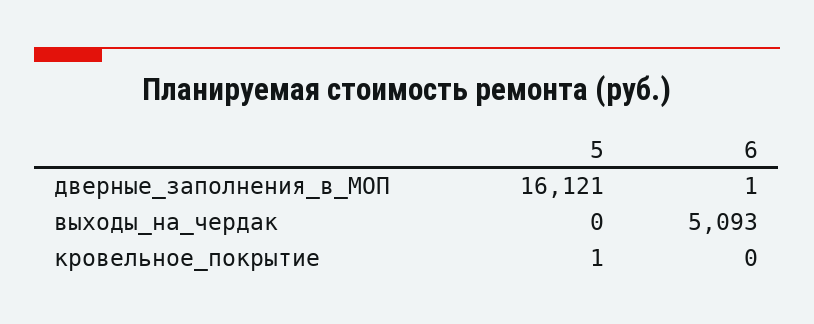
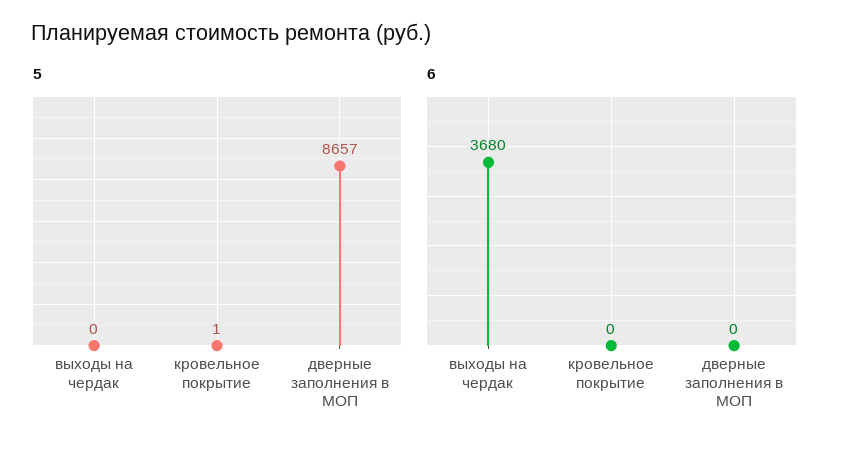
  {
    "5": {
-     "дверные_заполнения_в_МОП": 16121,
+     "дверные_заполнения_в_МОП": 8657,
      "выходы_на_чердак": 0,
      "кровельное_покрытие": 1
    },
    "6": {
-     "дверные_заполнения_в_МОП": 1,
+     "дверные_заполнения_в_МОП": 0,
-     "выходы_на_чердак": 5093,
+     "выходы_на_чердак": 3680,
      "кровельное_покрытие": 0
    }
  }

